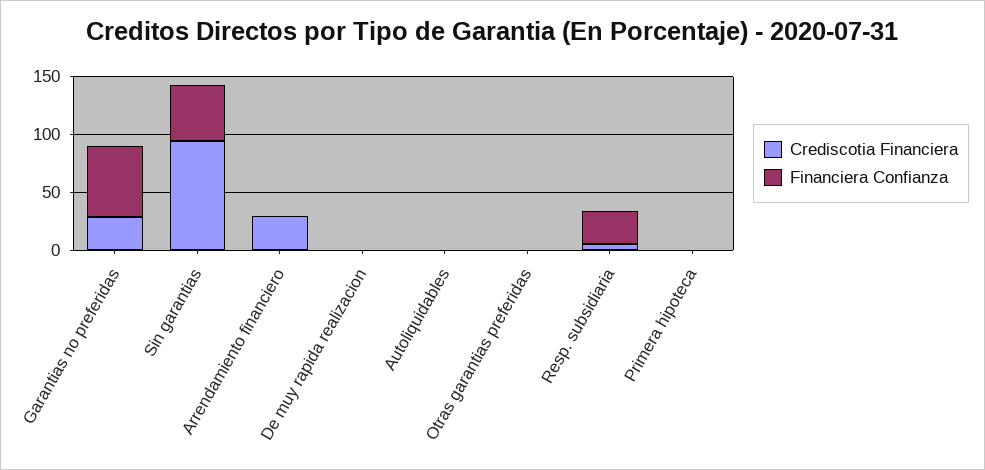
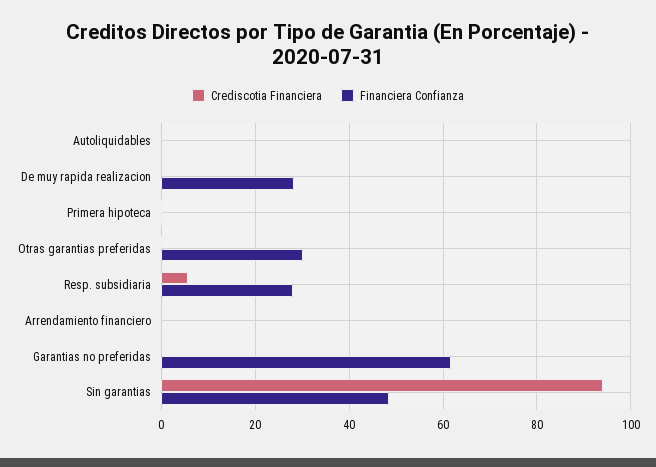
  {
    "Crediscotia Financiera": {
-     "Garantias no preferidas": 30,
+     "Garantias no preferidas": 0,
      "Sin garantias": 94,
-     "Arrendamiento financiero": 30,
+     "Arrendamiento financiero": 0,
      "De muy rapida realizacion": 0,
      "Autoliquidables": 0,
      "Otras garantias preferidas": 0,
      "Resp. subsidiaria": 6,
      "Primera hipoteca": 0
    },
    "Financiera Confianza": {
      "Garantias no preferidas": 62,
      "Sin garantias": 48,
      "Arrendamiento financiero": 0,
-     "De muy rapida realizacion": 0,
+     "De muy rapida realizacion": 28,
      "Autoliquidables": 0,
-     "Otras garantias preferidas": 0,
+     "Otras garantias preferidas": 30,
      "Resp. subsidiaria": 28,
      "Primera hipoteca": 0
    }
  }

